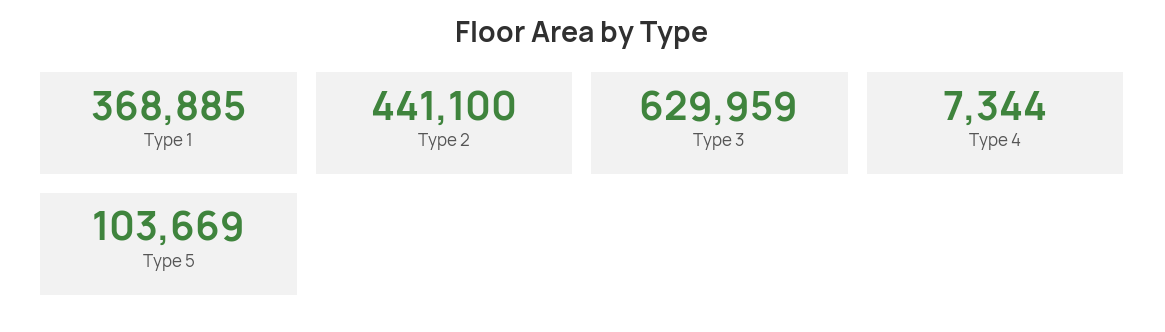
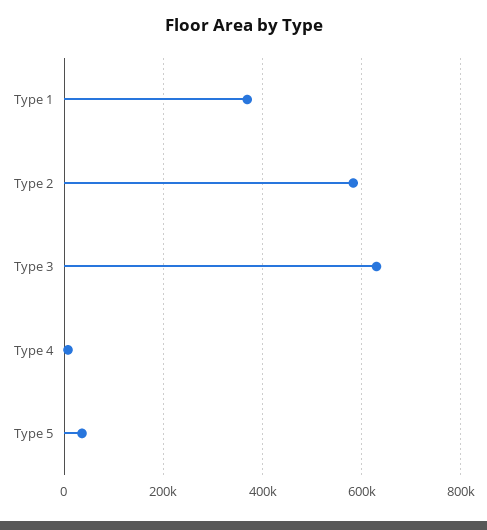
  {
    "Type 1": 368885,
-   "Type 2": 441100,
+   "Type 2": 580000,
    "Type 3": 629959,
    "Type 4": 7344,
-   "Type 5": 103669
+   "Type 5": 40000
  }

